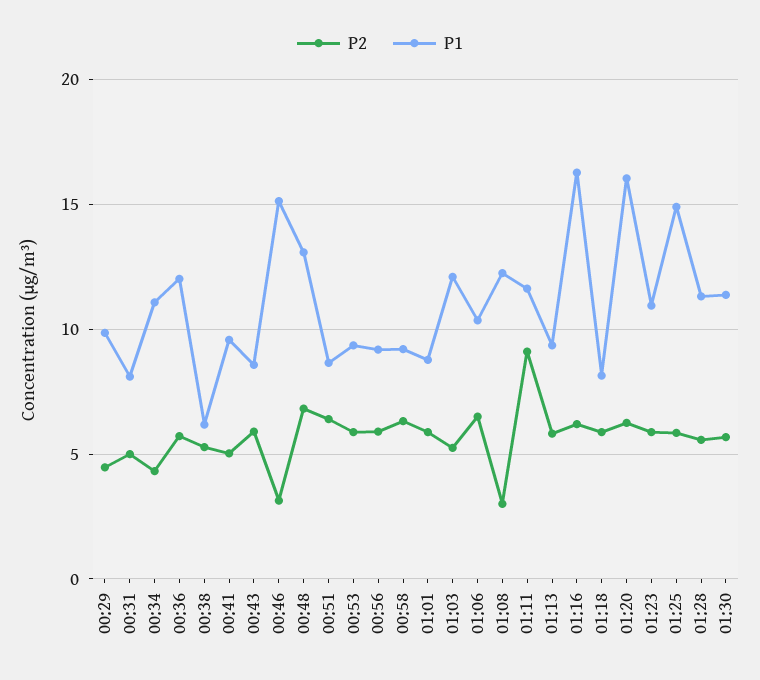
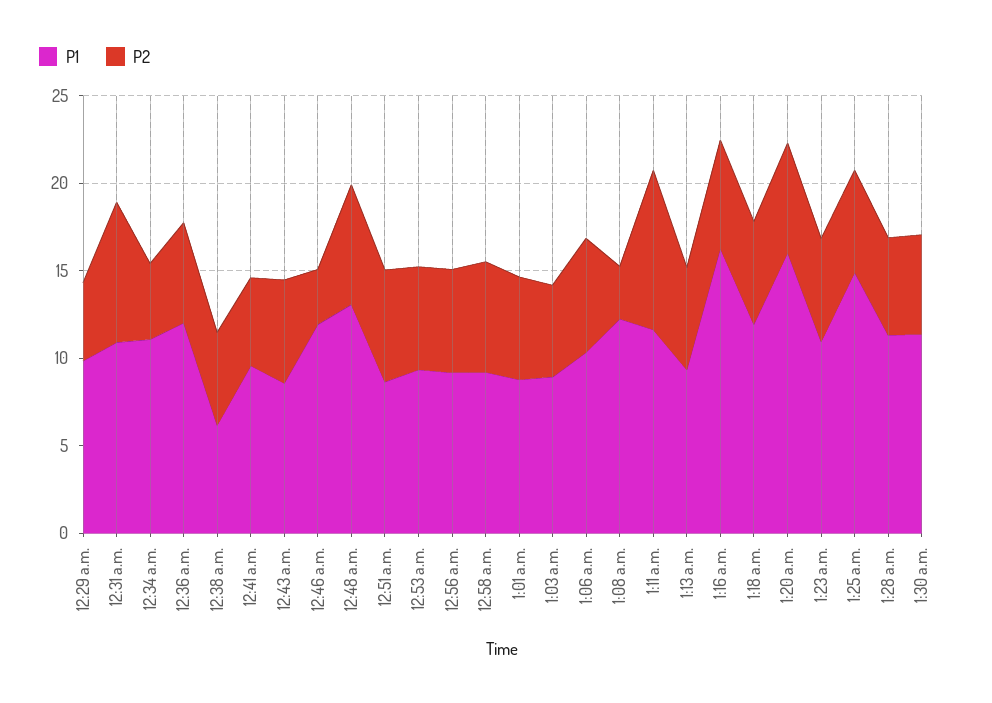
  {
    "P2": {
      "00:29": 4.5,
-     "00:31": 5,
+     "00:31": 8,
      "00:34": 4.5,
      "00:36": 5.5,
      "00:38": 5.5,
      "00:41": 5,
      "00:43": 6,
      "00:46": 3,
      "00:48": 7,
      "00:51": 6.5,
      "00:53": 6,
      "00:56": 6,
      "00:58": 6.5,
      "01:01": 6,
      "01:03": 5.5,
      "01:06": 6.5,
      "01:08": 3,
      "01:11": 9,
      "01:13": 6,
      "01:16": 6,
      "01:18": 6,
      "01:20": 6.5,
      "01:23": 6,
      "01:25": 6,
      "01:28": 5.5,
      "01:30": 5.5
    },
    "P1": {
      "00:29": 10,
-     "00:31": 8,
+     "00:31": 11,
      "00:34": 11,
      "00:36": 12,
      "00:38": 6,
      "00:41": 9.5,
      "00:43": 8.5,
-     "00:46": 15,
+     "00:46": 12,
      "00:48": 13,
      "00:51": 8.5,
      "00:53": 9.5,
      "00:56": 9,
      "00:58": 9,
      "01:01": 9,
-     "01:03": 12,
+     "01:03": 9,
      "01:06": 10.5,
      "01:08": 12.5,
      "01:11": 11.5,
      "01:13": 9.5,
      "01:16": 16.5,
-     "01:18": 8,
+     "01:18": 12,
      "01:20": 16,
      "01:23": 11,
      "01:25": 15,
      "01:28": 11.5,
      "01:30": 11.5
    }
  }

